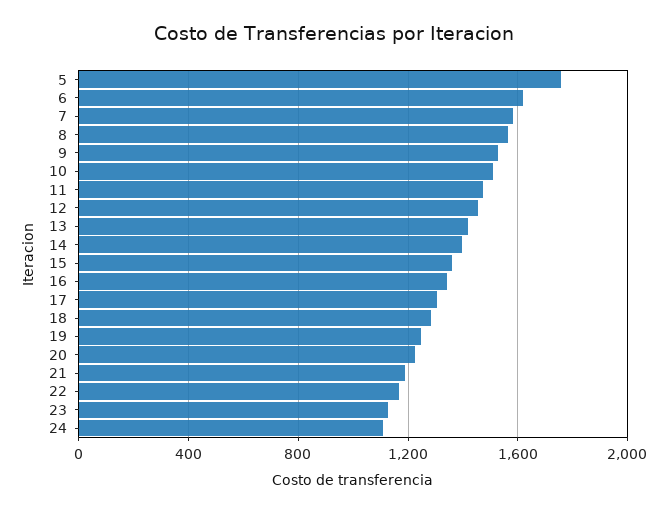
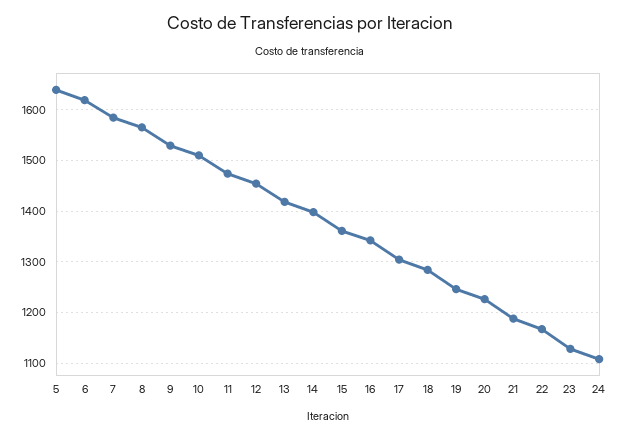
  {
-   "5": 1750,
+   "5": 1640,
    "6": 1620,
    "7": 1580,
    "8": 1560,
    "9": 1520,
    "10": 1520,
    "11": 1480,
    "12": 1460,
    "13": 1420,
    "14": 1400,
    "15": 1360,
    "16": 1340,
    "17": 1300,
    "18": 1280,
    "19": 1240,
    "20": 1220,
    "21": 1180,
    "22": 1160,
    "23": 1120,
    "24": 1100
  }

